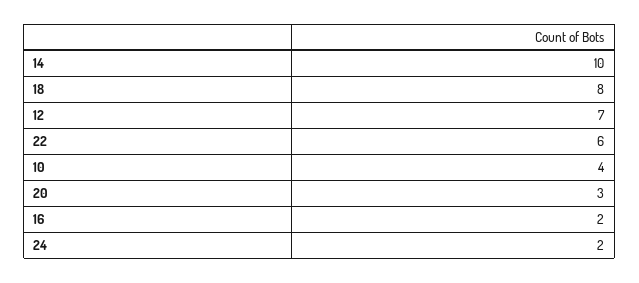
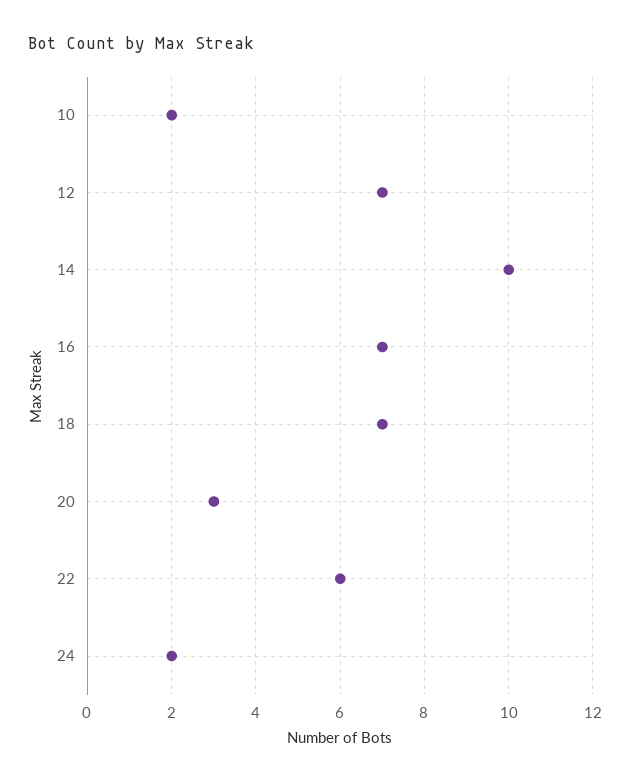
  {
    "14": 10,
-   "18": 8,
+   "18": 7,
    "12": 7,
    "22": 6,
-   "10": 4,
+   "10": 2,
    "20": 3,
-   "16": 2,
+   "16": 7,
    "24": 2
  }

